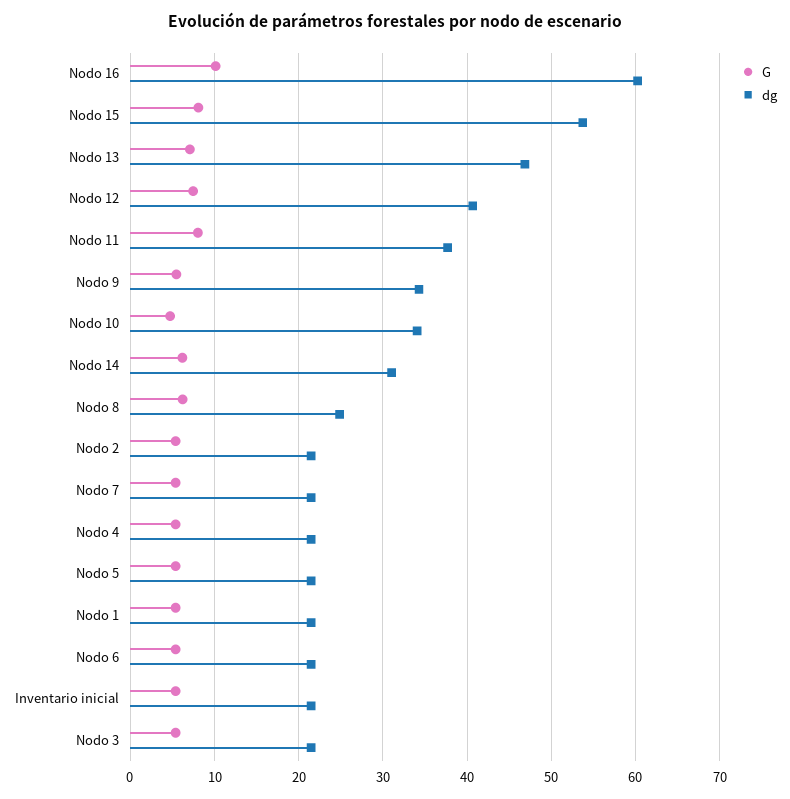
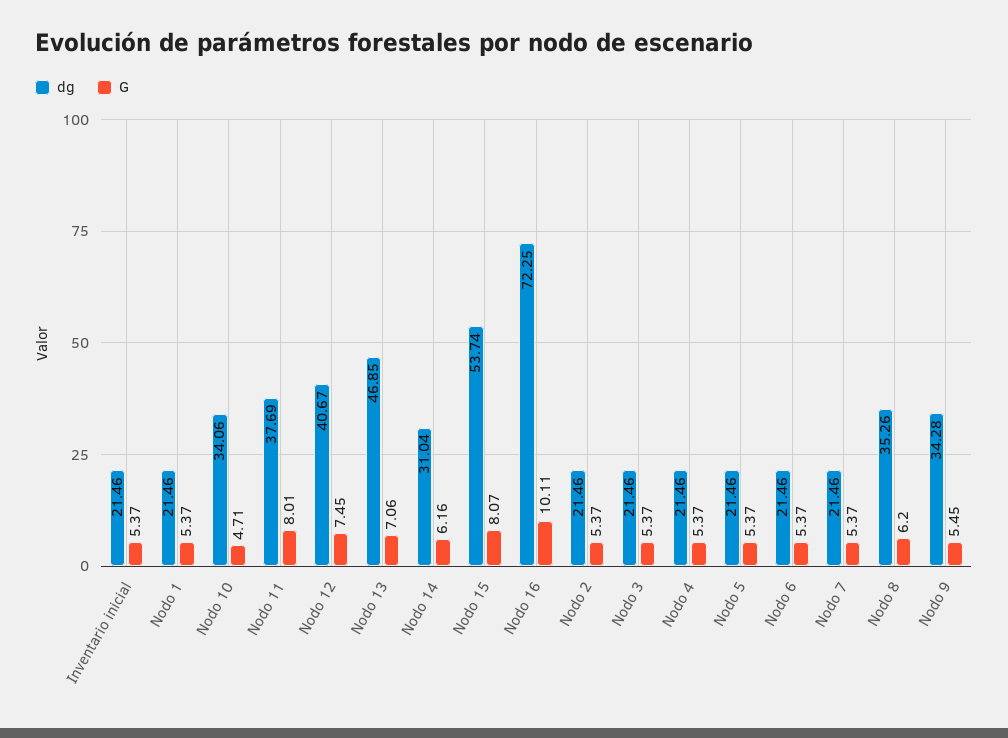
  {
    "G": {
      "Nodo 16": 10.11,
      "Nodo 15": 8.07,
      "Nodo 13": 7.06,
      "Nodo 12": 7.45,
      "Nodo 11": 8.01,
      "Nodo 9": 5.45,
      "Nodo 10": 4.71,
      "Nodo 14": 6.16,
      "Nodo 8": 6.2,
      "Nodo 2": 5.37,
      "Nodo 7": 5.37,
      "Nodo 4": 5.37,
      "Nodo 5": 5.37,
      "Nodo 1": 5.37,
      "Nodo 6": 5.37,
      "Inventario inicial": 5.37,
      "Nodo 3": 5.37
    },
    "dg": {
-     "Nodo 16": 60,
+     "Nodo 16": 72.25,
      "Nodo 15": 53.74,
      "Nodo 13": 46.85,
      "Nodo 12": 40.67,
      "Nodo 11": 37.69,
      "Nodo 9": 34.28,
      "Nodo 10": 34.06,
      "Nodo 14": 31.04,
-     "Nodo 8": 25,
+     "Nodo 8": 35.26,
      "Nodo 2": 21.46,
      "Nodo 7": 21.46,
      "Nodo 4": 21.46,
      "Nodo 5": 21.46,
      "Nodo 1": 21.46,
      "Nodo 6": 21.46,
      "Inventario inicial": 21.46,
      "Nodo 3": 21.46
    }
  }

